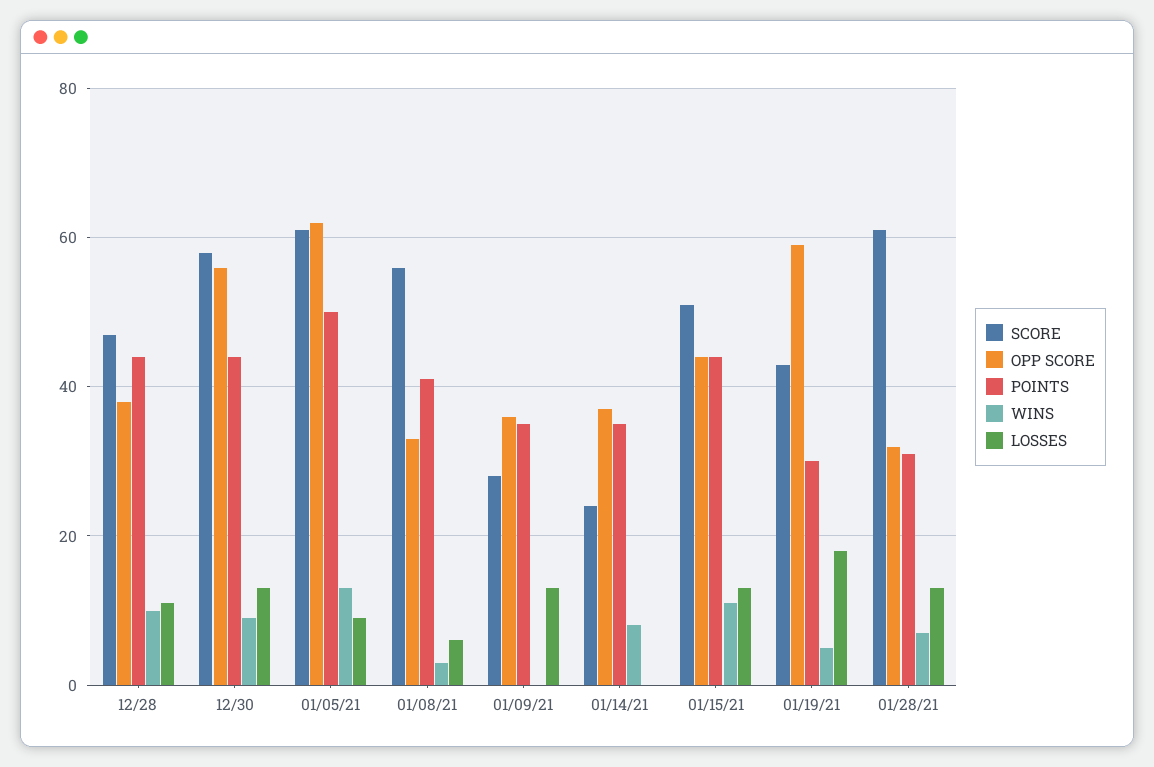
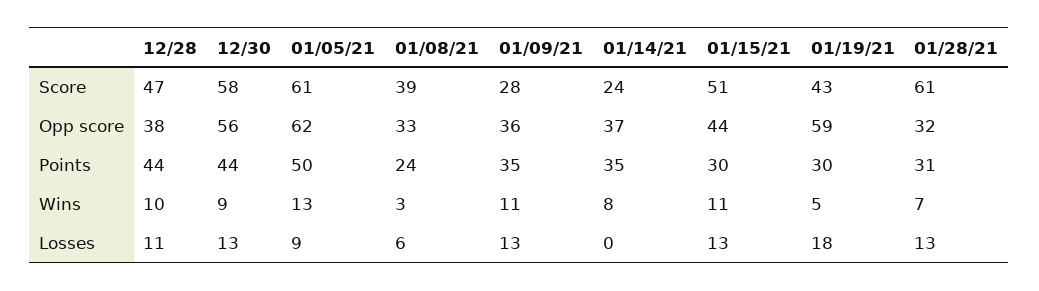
  {
    "SCORE": {
      "12/28": 47,
      "12/30": 58,
      "01/05/21": 61,
-     "01/08/21": 55,
+     "01/08/21": 39,
      "01/09/21": 28,
      "01/14/21": 24,
      "01/15/21": 51,
      "01/19/21": 43,
      "01/28/21": 61
    },
    "OPP SCORE": {
      "12/28": 38,
      "12/30": 56,
      "01/05/21": 62,
      "01/08/21": 33,
      "01/09/21": 36,
      "01/14/21": 37,
      "01/15/21": 44,
      "01/19/21": 59,
      "01/28/21": 32
    },
    "POINTS": {
      "12/28": 44,
      "12/30": 44,
      "01/05/21": 50,
-     "01/08/21": 40,
+     "01/08/21": 24,
      "01/09/21": 35,
      "01/14/21": 35,
-     "01/15/21": 45,
+     "01/15/21": 30,
      "01/19/21": 30,
      "01/28/21": 31
    },
    "WINS": {
      "12/28": 10,
      "12/30": 9,
      "01/05/21": 13,
      "01/08/21": 3,
-     "01/09/21": 0,
+     "01/09/21": 11,
      "01/14/21": 8,
      "01/15/21": 11,
      "01/19/21": 5,
      "01/28/21": 7
    },
    "LOSSES": {
      "12/28": 11,
      "12/30": 13,
      "01/05/21": 9,
      "01/08/21": 6,
      "01/09/21": 13,
      "01/14/21": 0,
      "01/15/21": 13,
      "01/19/21": 18,
      "01/28/21": 13
    }
  }

